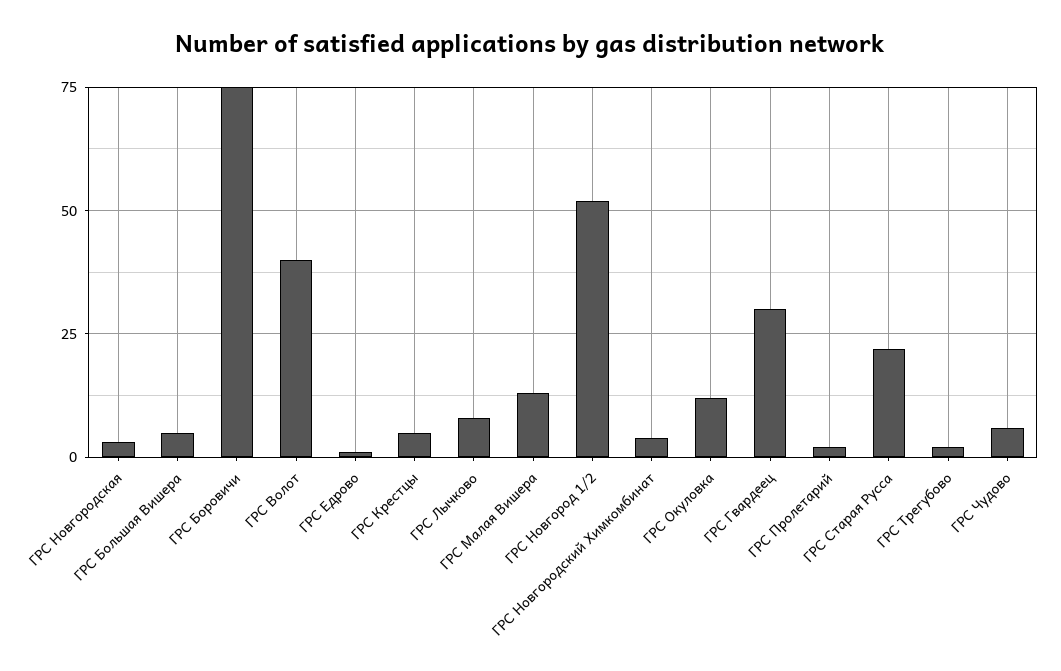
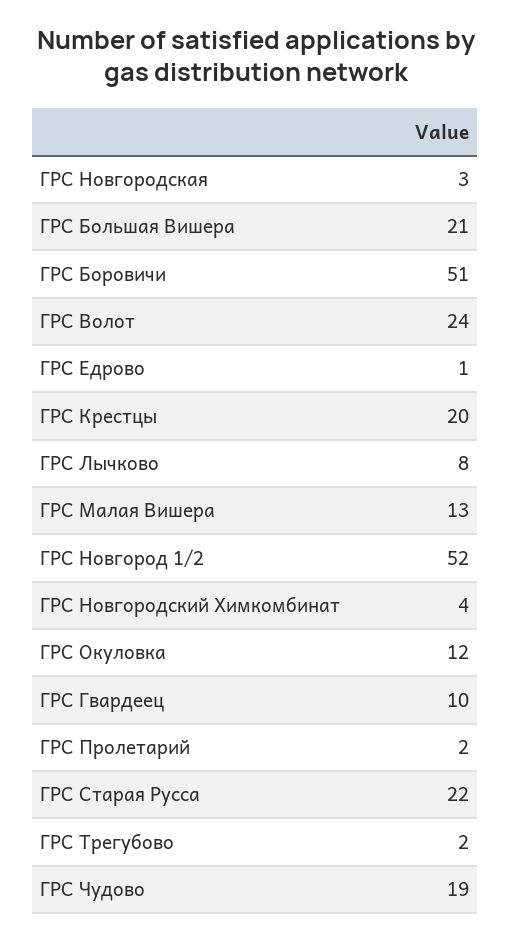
  {
    "ГРС Новгородская": 3,
-   "ГРС Большая Вишера": 5,
+   "ГРС Большая Вишера": 21,
-   "ГРС Боровичи": 75,
+   "ГРС Боровичи": 51,
-   "ГРС Волот": 40,
+   "ГРС Волот": 24,
    "ГРС Едрово": 1,
-   "ГРС Крестцы": 5,
+   "ГРС Крестцы": 20,
    "ГРС Лычково": 8,
    "ГРС Малая Вишера": 13,
    "ГРС Новгород 1/2": 52,
    "ГРС Новгородский Химкомбинат": 4,
    "ГРС Окуловка": 12,
-   "ГРС Гвардеец": 30,
+   "ГРС Гвардеец": 10,
    "ГРС Пролетарий": 2,
    "ГРС Старая Русса": 22,
    "ГРС Трегубово": 2,
-   "ГРС Чудово": 5
+   "ГРС Чудово": 19
  }

